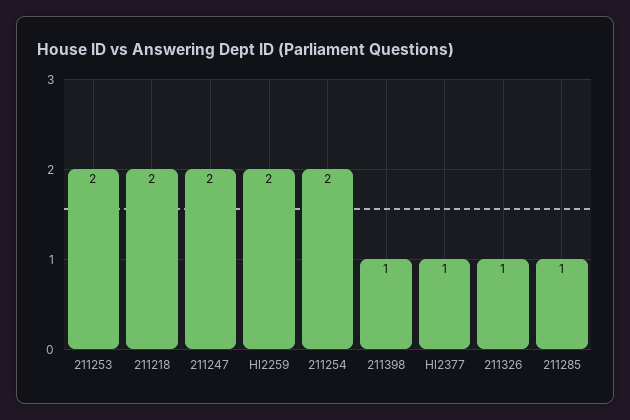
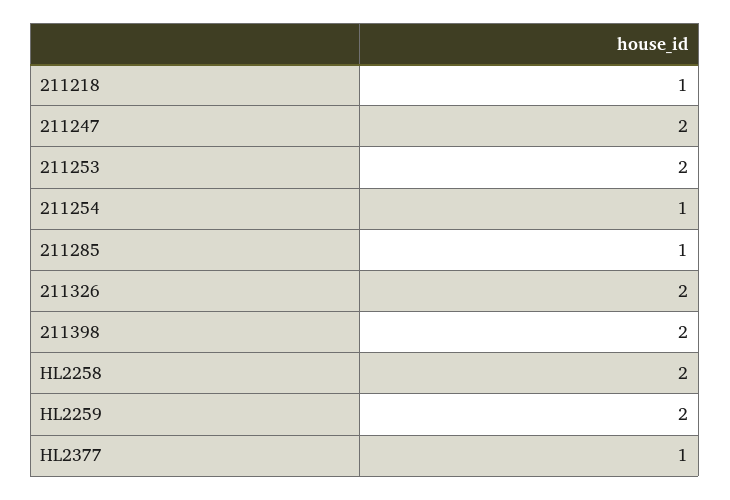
  {
    "211253": 2,
-   "211218": 2,
+   "211218": 1,
    "211247": 2,
    "Hl2259": 2,
-   "211254": 2,
+   "211254": 1,
-   "211398": 1,
+   "211398": 2,
    "Hl2377": 1,
-   "211326": 1,
+   "211326": 2,
-   "211285": 1
+   "211285": 1,
+   "HL2258": 2
  }

